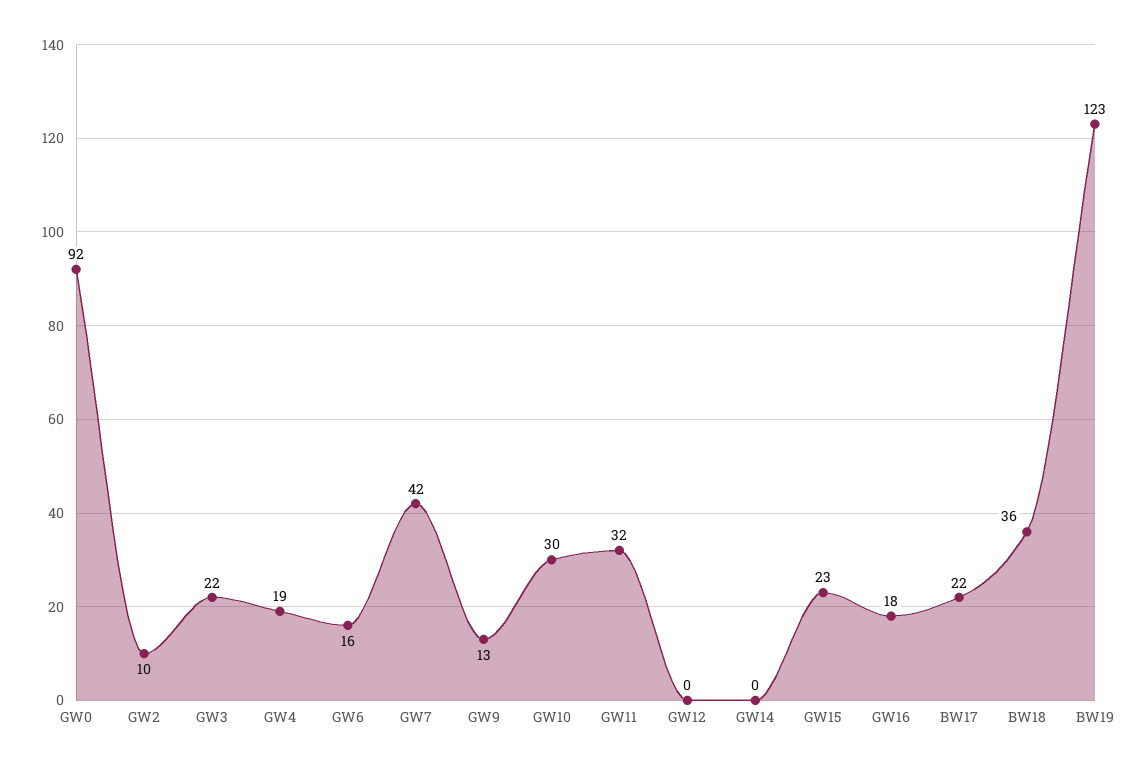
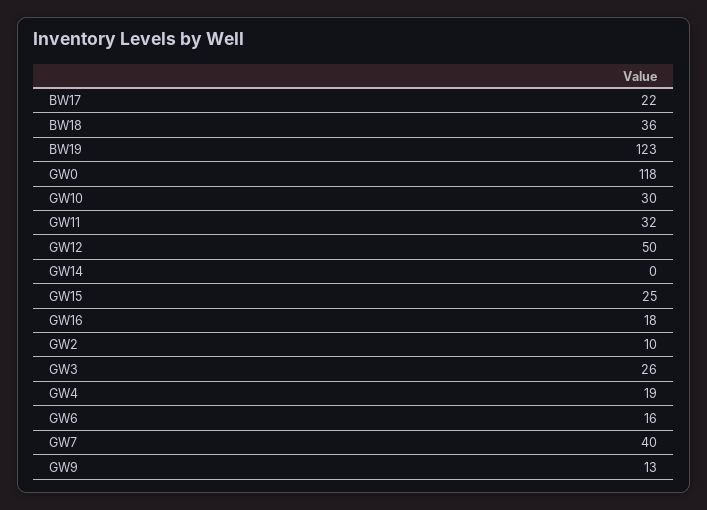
  {
-   "GW0": 92,
+   "GW0": 118,
    "GW2": 10,
-   "GW3": 22,
+   "GW3": 26,
    "GW4": 19,
    "GW6": 16,
-   "GW7": 42,
+   "GW7": 40,
    "GW9": 13,
    "GW10": 30,
    "GW11": 32,
-   "GW12": 0,
+   "GW12": 50,
    "GW14": 0,
-   "GW15": 23,
+   "GW15": 25,
    "GW16": 18,
    "BW17": 22,
    "BW18": 36,
    "BW19": 123
  }

